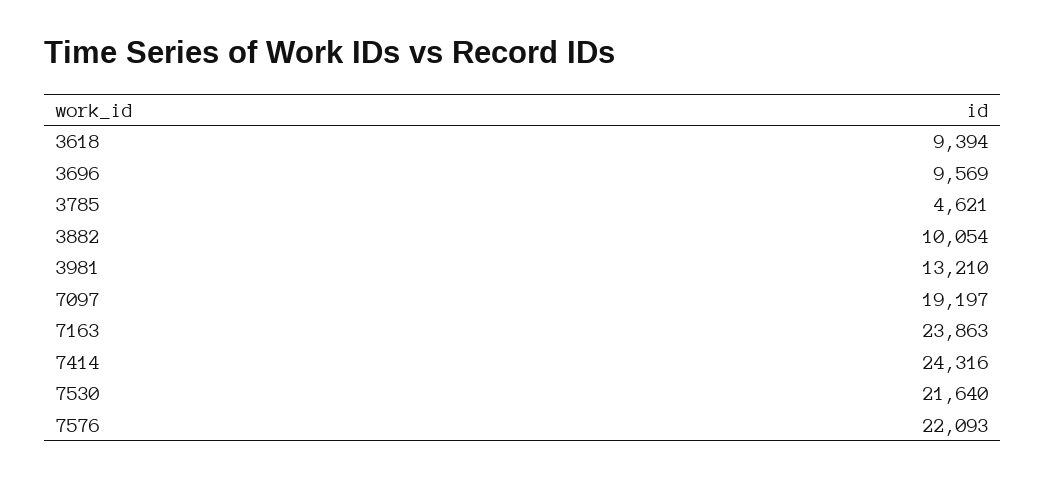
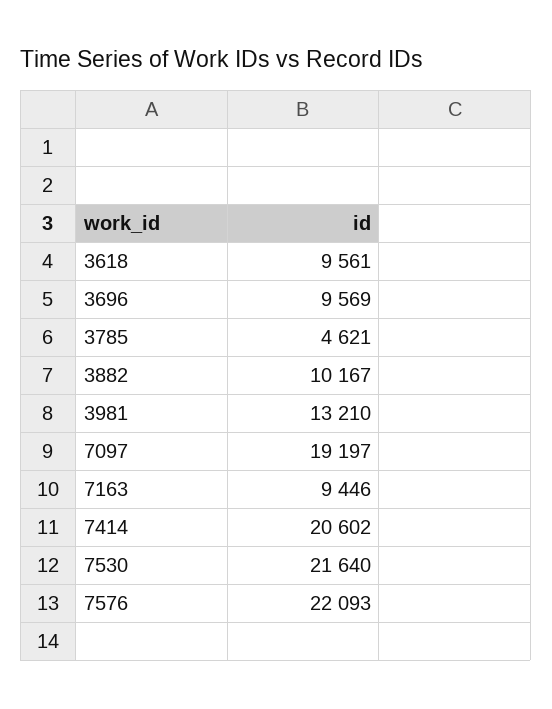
  {
-   "3618": 9394,
+   "3618": 9561,
    "3696": 9569,
    "3785": 4621,
-   "3882": 10054,
+   "3882": 10167,
    "3981": 13210,
    "7097": 19197,
-   "7163": 23863,
+   "7163": 9446,
-   "7414": 24316,
+   "7414": 20602,
    "7530": 21640,
    "7576": 22093
  }

